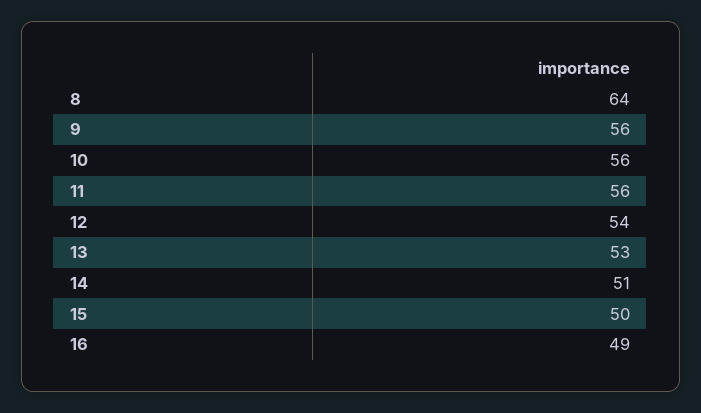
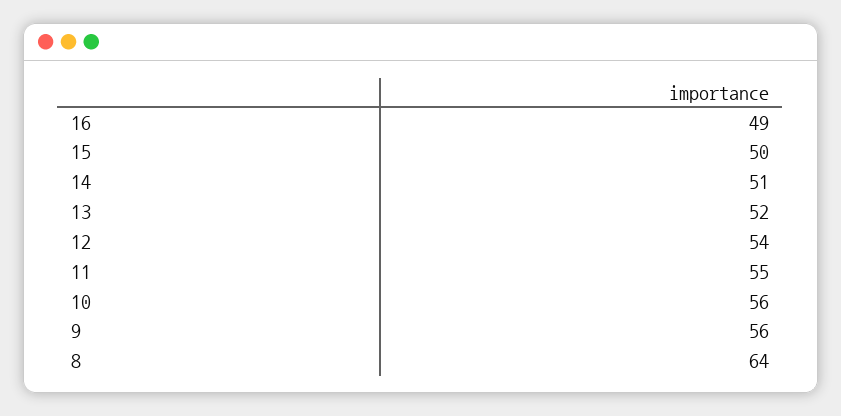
  {
    "8": 64,
    "9": 56,
    "10": 56,
-   "11": 56,
+   "11": 55,
    "12": 54,
-   "13": 53,
+   "13": 52,
    "14": 51,
    "15": 50,
    "16": 49
  }

